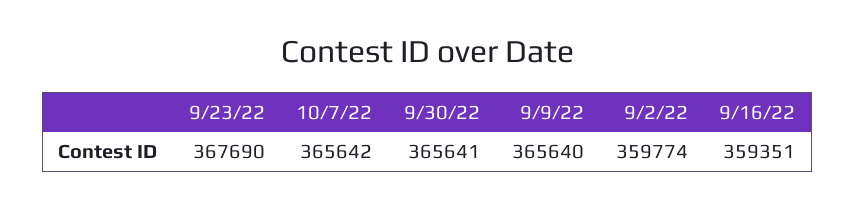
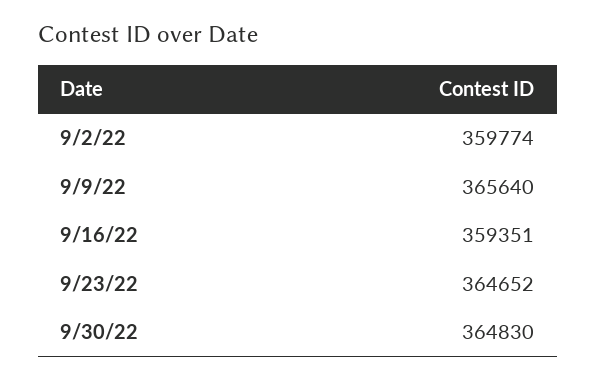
  {
-   "9/23/22": 367690,
+   "9/23/22": 364652,
-   "10/7/22": 365642,
-   "9/30/22": 365641,
+   "9/30/22": 364830,
    "9/9/22": 365640,
    "9/2/22": 359774,
    "9/16/22": 359351
  }

